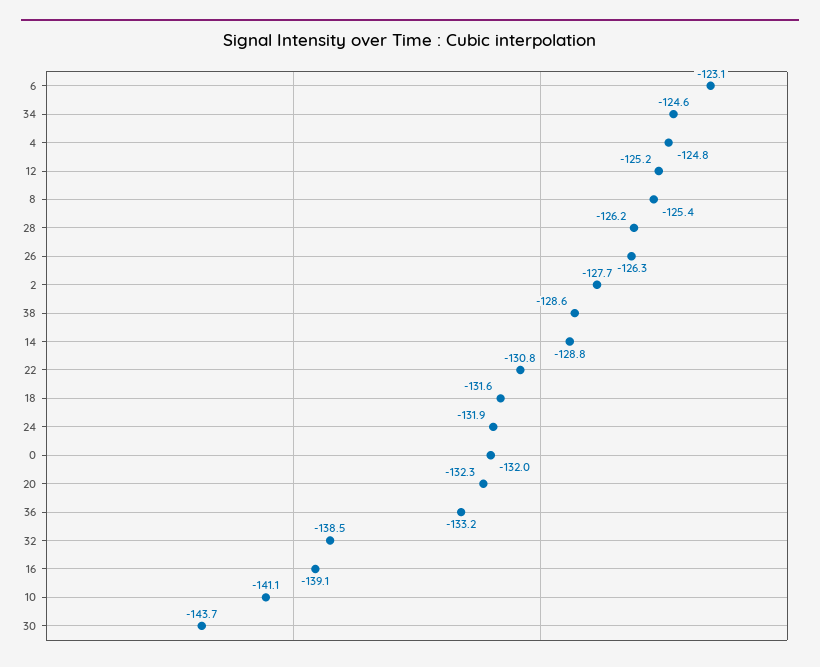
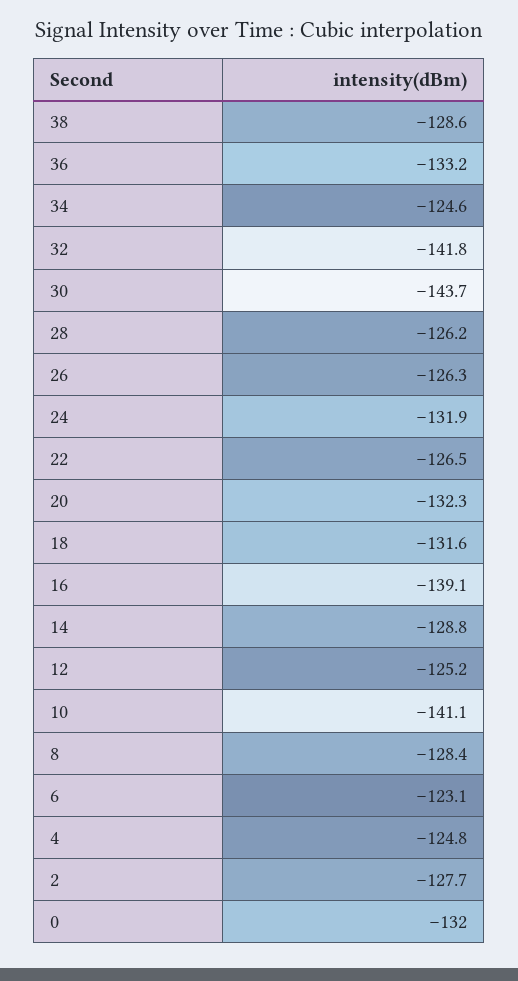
  {
    "6": -123.1,
    "34": -124.6,
    "4": -124.8,
    "12": -125.2,
-   "8": -125.4,
+   "8": -128.4,
    "28": -126.2,
    "26": -126.3,
    "2": -127.7,
    "38": -128.6,
    "14": -128.8,
-   "22": -130.8,
+   "22": -126.5,
    "18": -131.6,
    "24": -131.9,
    "0": -132,
    "20": -132.3,
    "36": -133.2,
-   "32": -138.5,
+   "32": -141.8,
    "16": -139.1,
    "10": -141.1,
    "30": -143.7
  }

